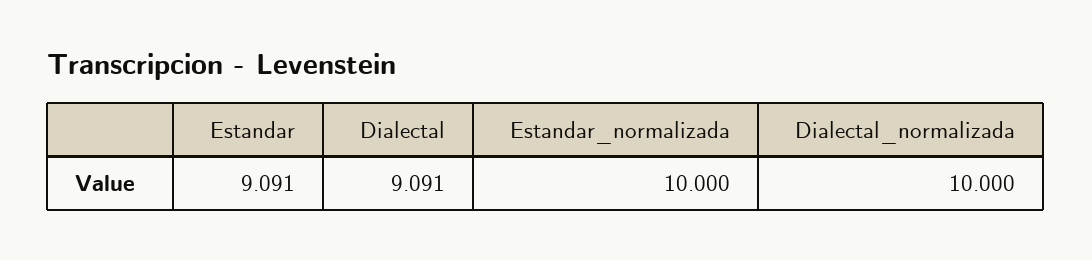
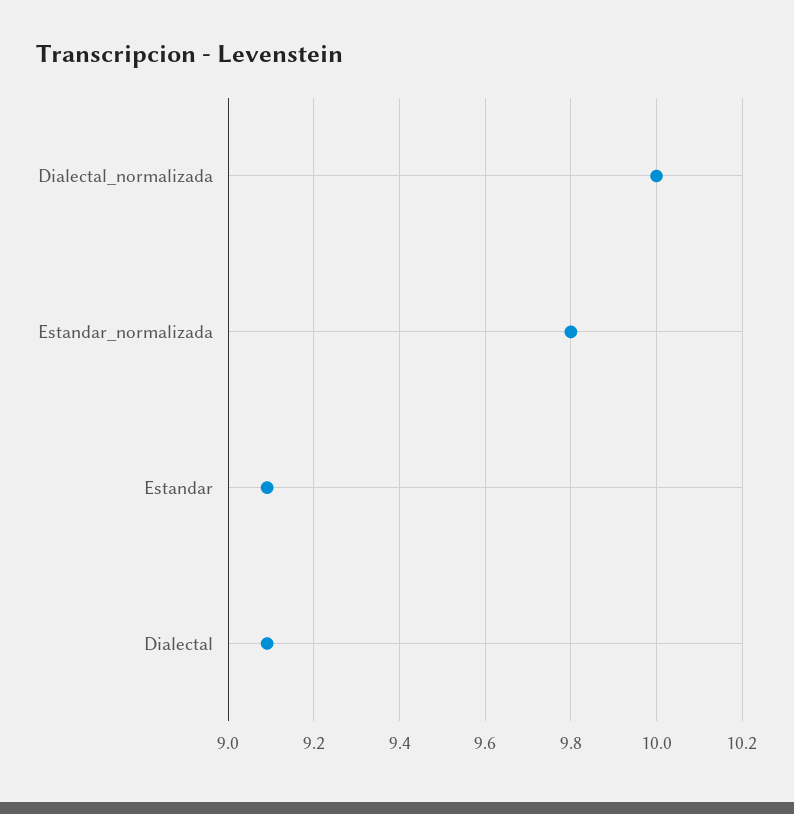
  {
    "Estandar": 9.091,
    "Dialectal": 9.091,
-   "Estandar_normalizada": 10,
+   "Estandar_normalizada": 9.8,
    "Dialectal_normalizada": 10
  }

